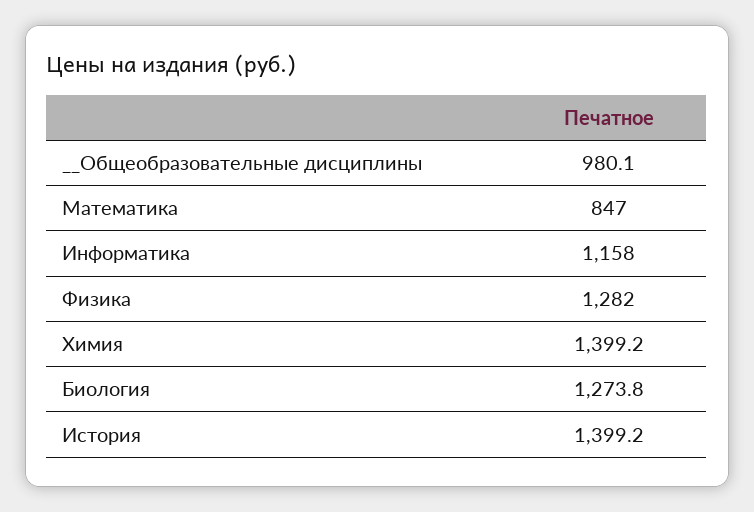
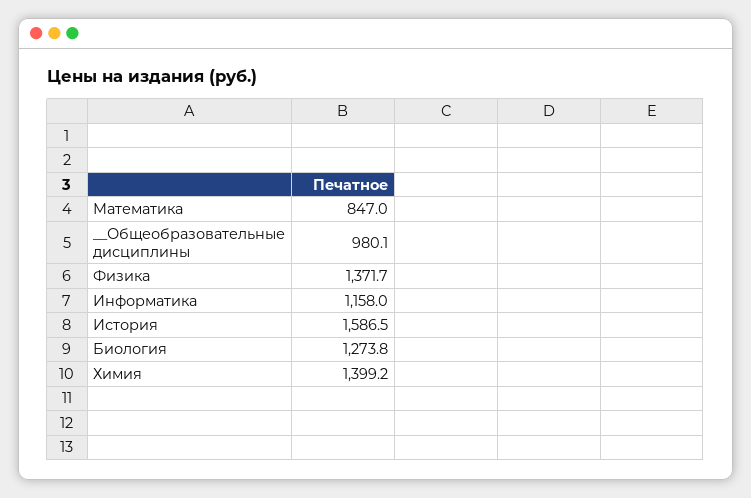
  {
    "__Общеобразовательные дисциплины": 980.1,
    "Математика": 847,
    "Информатика": 1158,
-   "Физика": 1282,
+   "Физика": 1371.7,
    "Химия": 1399.2,
    "Биология": 1273.8,
-   "История": 1399.2
+   "История": 1586.5
  }

